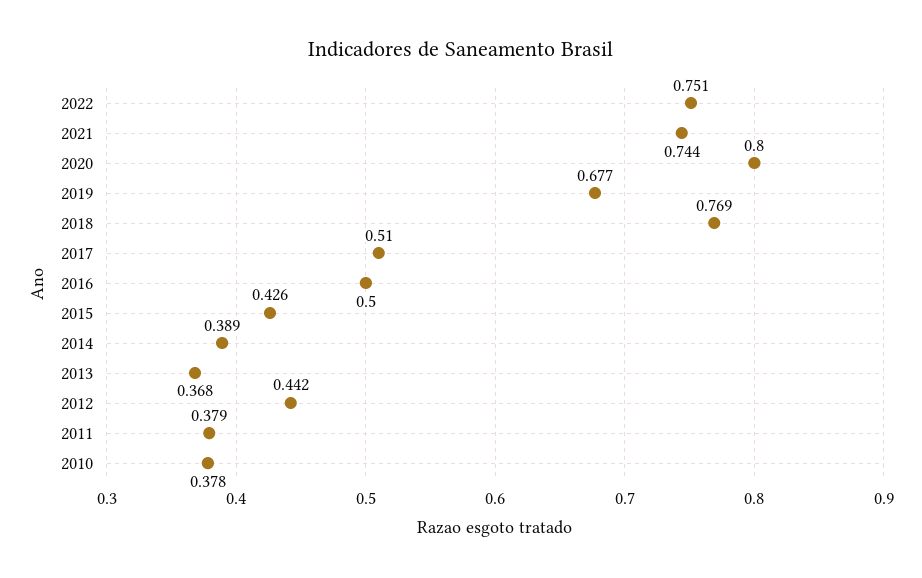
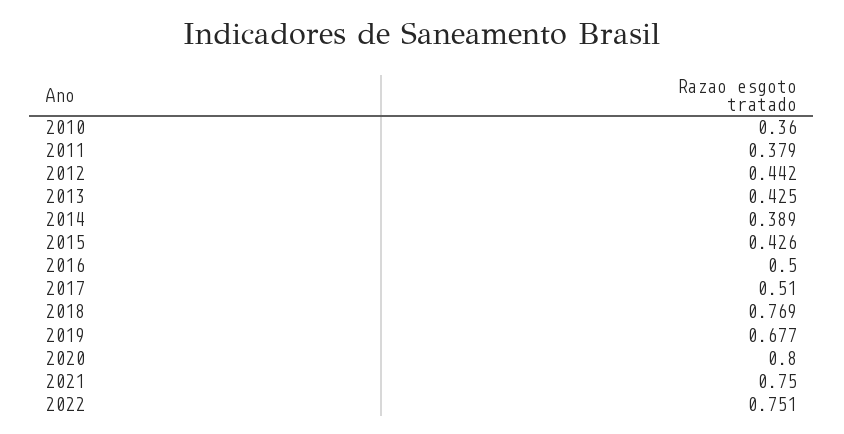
  {
    "2022": 0.751,
-   "2021": 0.744,
+   "2021": 0.75,
    "2020": 0.8,
    "2019": 0.677,
    "2018": 0.769,
    "2017": 0.51,
    "2016": 0.5,
    "2015": 0.426,
    "2014": 0.389,
-   "2013": 0.368,
+   "2013": 0.425,
    "2012": 0.442,
    "2011": 0.379,
-   "2010": 0.378
+   "2010": 0.36
  }

